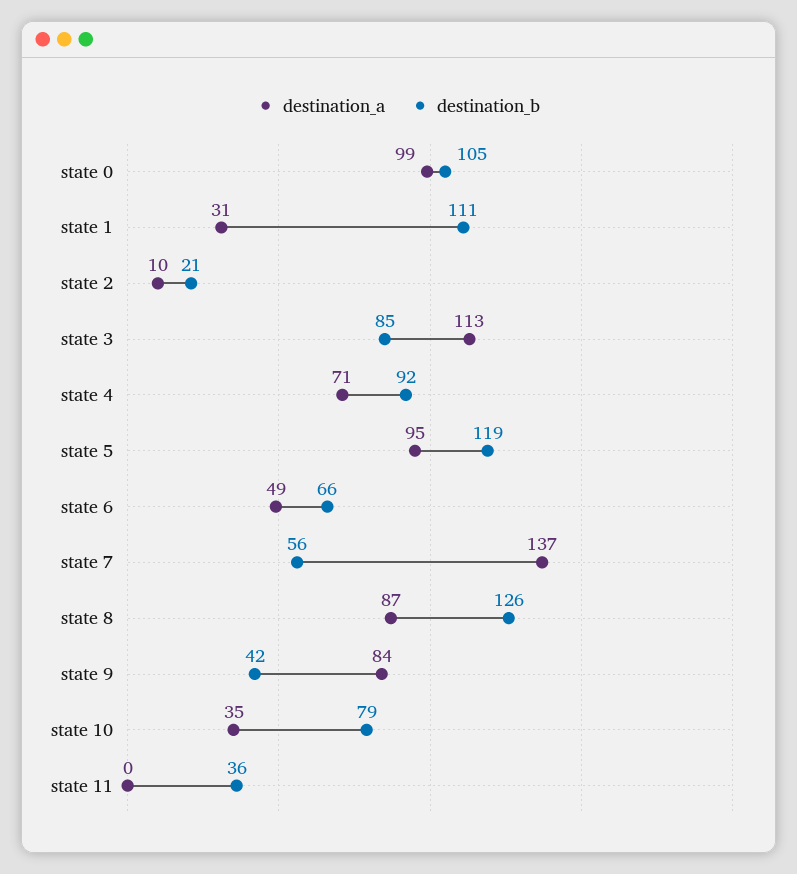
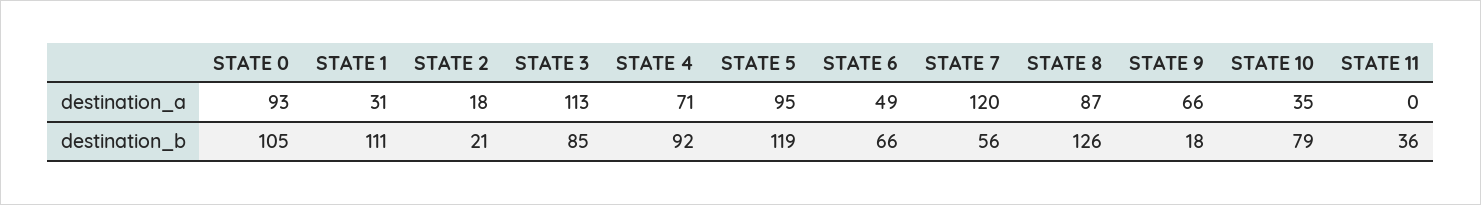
  {
    "destination_a": {
-     "state 0": 99,
+     "state 0": 93,
      "state 1": 31,
-     "state 2": 10,
+     "state 2": 18,
      "state 3": 113,
      "state 4": 71,
      "state 5": 95,
      "state 6": 49,
-     "state 7": 137,
+     "state 7": 120,
      "state 8": 87,
-     "state 9": 84,
+     "state 9": 66,
      "state 10": 35,
      "state 11": 0
    },
    "destination_b": {
      "state 0": 105,
      "state 1": 111,
      "state 2": 21,
      "state 3": 85,
      "state 4": 92,
      "state 5": 119,
      "state 6": 66,
      "state 7": 56,
      "state 8": 126,
-     "state 9": 42,
+     "state 9": 18,
      "state 10": 79,
      "state 11": 36
    }
  }

